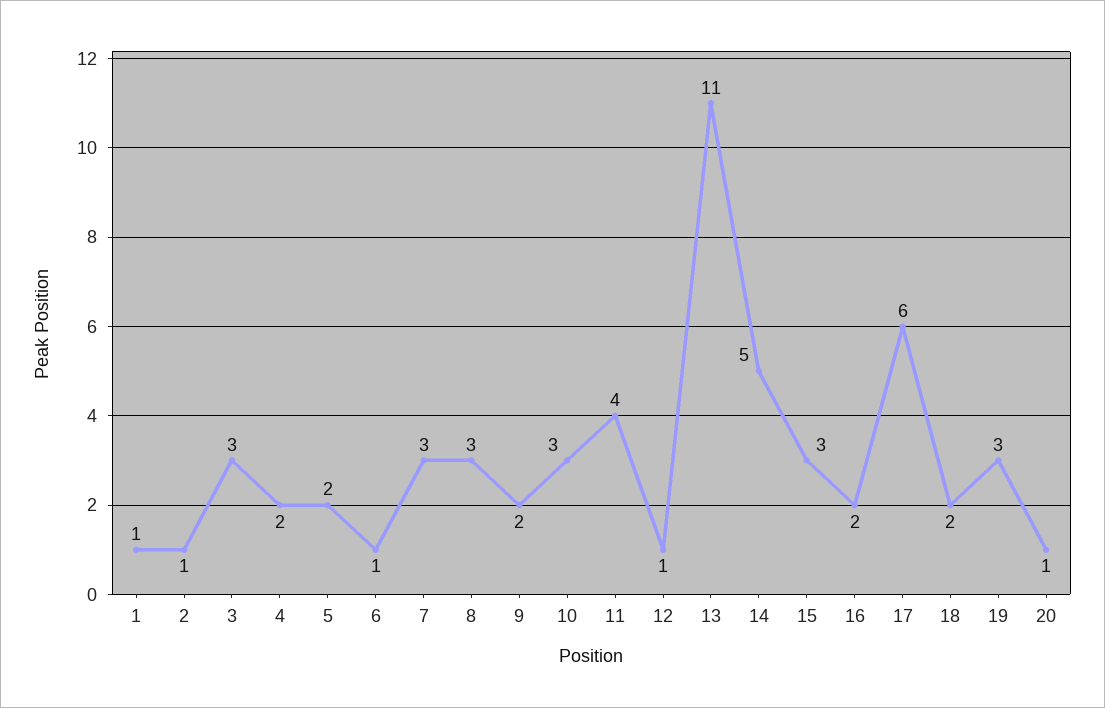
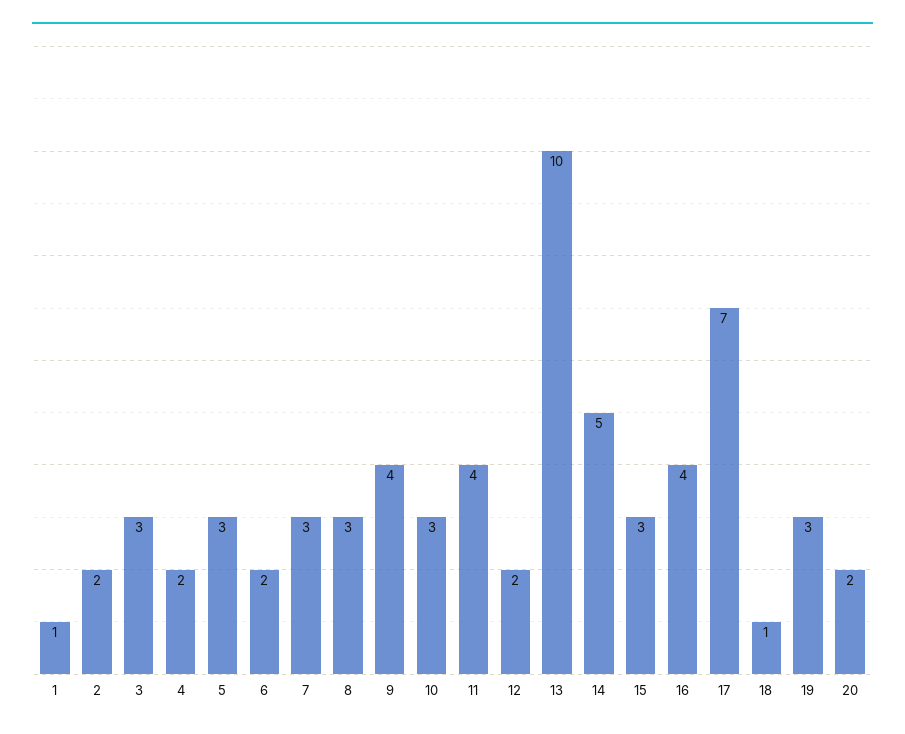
  {
    "1": 1,
-   "2": 1,
+   "2": 2,
    "3": 3,
    "4": 2,
-   "5": 2,
+   "5": 3,
-   "6": 1,
+   "6": 2,
    "7": 3,
    "8": 3,
-   "9": 2,
+   "9": 4,
    "10": 3,
    "11": 4,
-   "12": 1,
+   "12": 2,
-   "13": 11,
+   "13": 10,
    "14": 5,
    "15": 3,
-   "16": 2,
+   "16": 4,
-   "17": 6,
+   "17": 7,
-   "18": 2,
+   "18": 1,
    "19": 3,
-   "20": 1
+   "20": 2
  }

